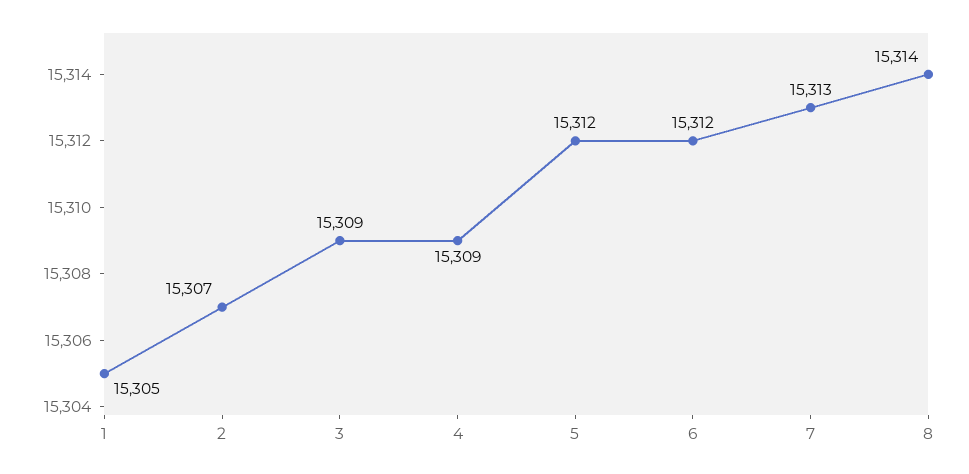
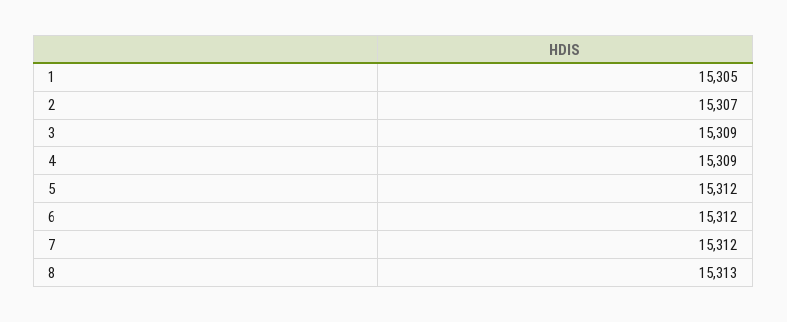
  {
    "1": 15305,
    "2": 15307,
    "3": 15309,
    "4": 15309,
    "5": 15312,
    "6": 15312,
-   "7": 15313,
+   "7": 15312,
-   "8": 15314
+   "8": 15313
  }

